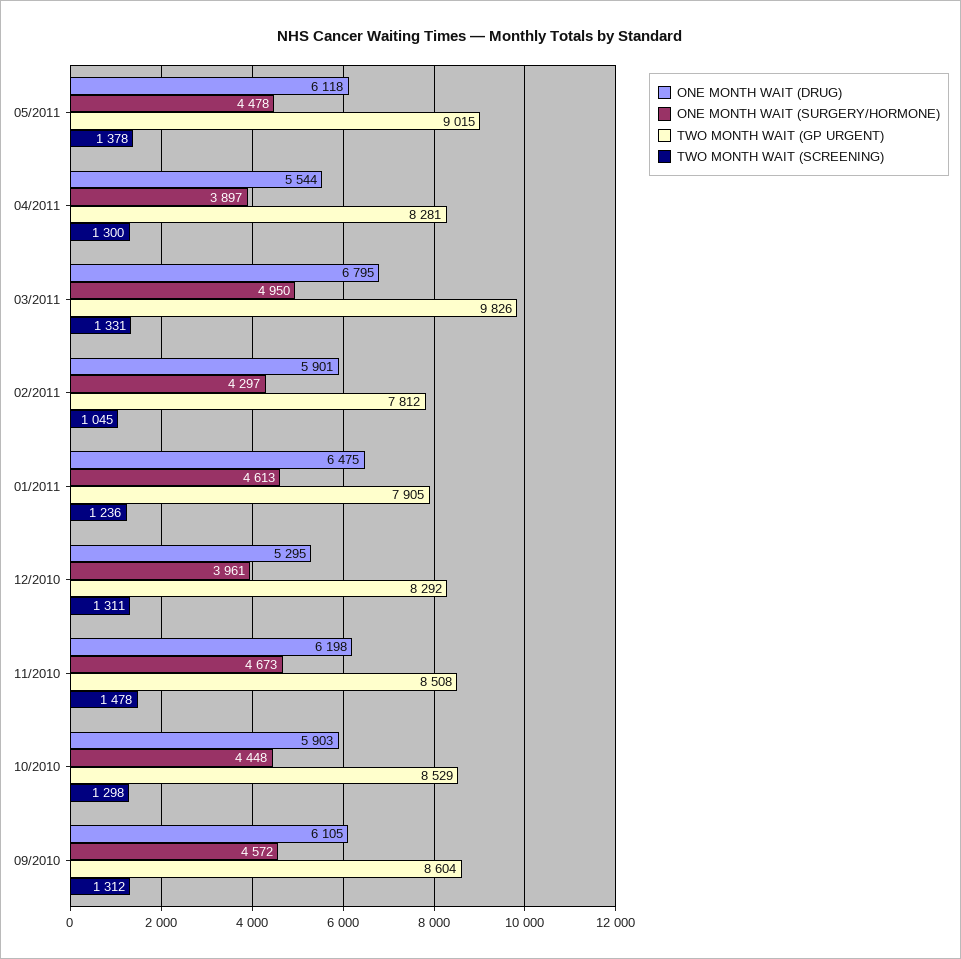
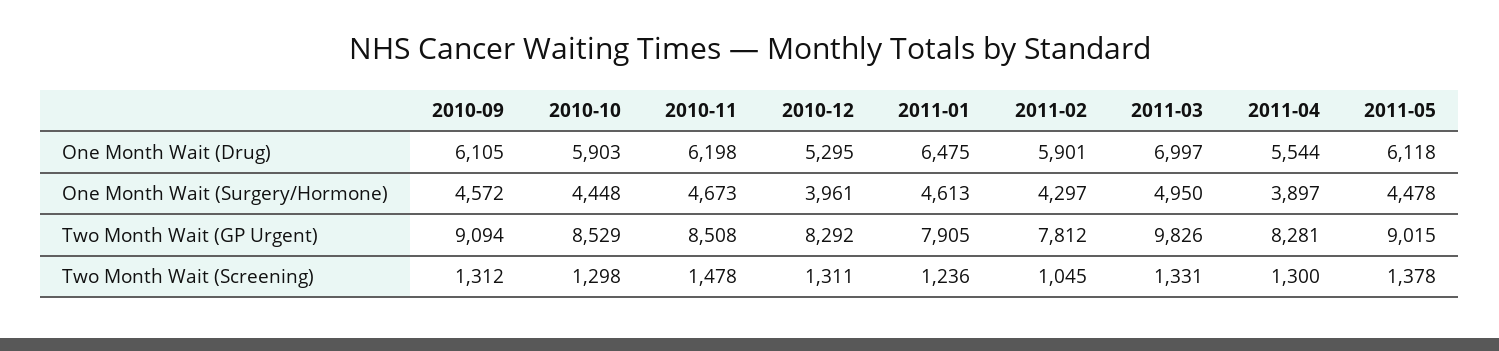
  {
    "ONE MONTH WAIT (DRUG)": {
      "05/2011": 6118,
      "04/2011": 5544,
-     "03/2011": 6795,
+     "03/2011": 6997,
      "02/2011": 5901,
      "01/2011": 6475,
      "12/2010": 5295,
      "11/2010": 6198,
      "10/2010": 5903,
      "09/2010": 6105
    },
    "ONE MONTH WAIT (SURGERY/HORMONE)": {
      "05/2011": 4478,
      "04/2011": 3897,
      "03/2011": 4950,
      "02/2011": 4297,
      "01/2011": 4613,
      "12/2010": 3961,
      "11/2010": 4673,
      "10/2010": 4448,
      "09/2010": 4572
    },
    "TWO MONTH WAIT (GP URGENT)": {
      "05/2011": 9015,
      "04/2011": 8281,
      "03/2011": 9826,
      "02/2011": 7812,
      "01/2011": 7905,
      "12/2010": 8292,
      "11/2010": 8508,
      "10/2010": 8529,
-     "09/2010": 8604
+     "09/2010": 9094
    },
    "TWO MONTH WAIT (SCREENING)": {
      "05/2011": 1378,
      "04/2011": 1300,
      "03/2011": 1331,
      "02/2011": 1045,
      "01/2011": 1236,
      "12/2010": 1311,
      "11/2010": 1478,
      "10/2010": 1298,
      "09/2010": 1312
    }
  }

